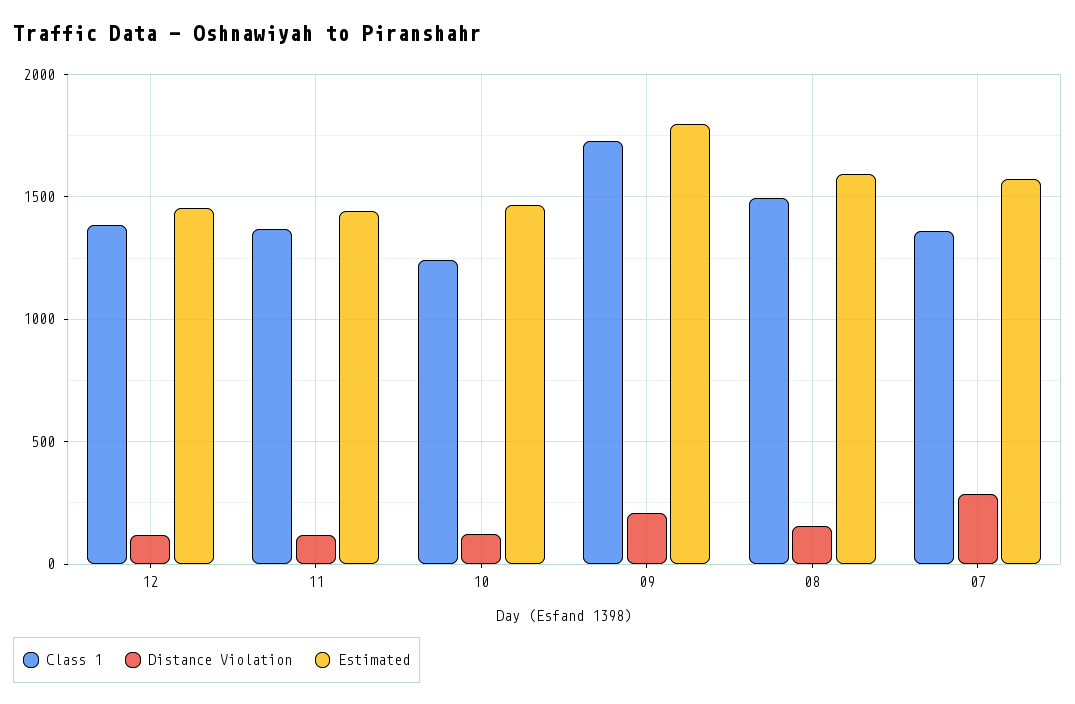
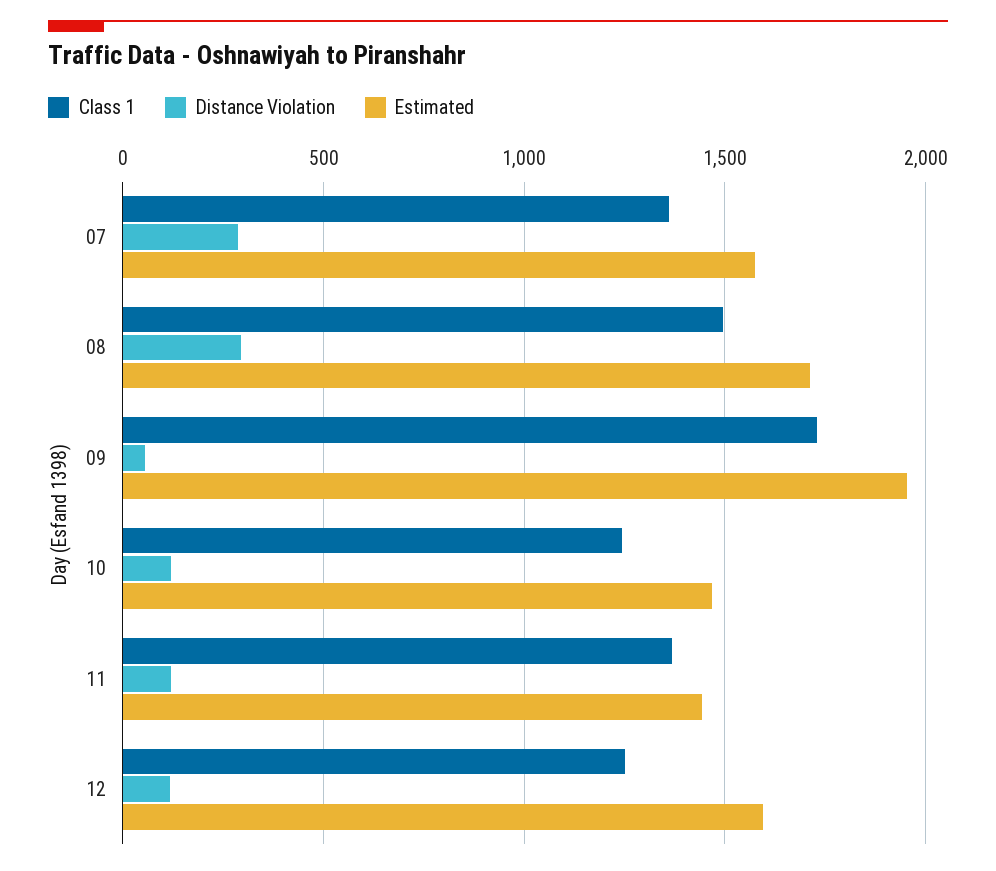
  {
    "Class 1": {
-     "12": 1400,
+     "12": 1250,
      "11": 1350,
      "10": 1250,
      "09": 1750,
      "08": 1500,
      "07": 1350
    },
    "Distance Violation": {
      "12": 100,
      "11": 100,
      "10": 100,
-     "09": 200,
+     "09": 50,
-     "08": 150,
+     "08": 300,
      "07": 300
    },
    "Estimated": {
-     "12": 1450,
+     "12": 1600,
      "11": 1450,
      "10": 1450,
-     "09": 1800,
+     "09": 1950,
-     "08": 1600,
+     "08": 1700,
      "07": 1550
    }
  }

